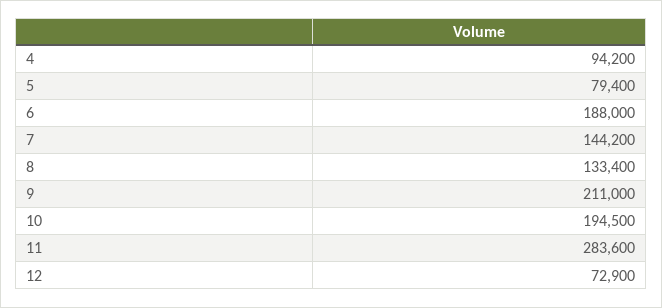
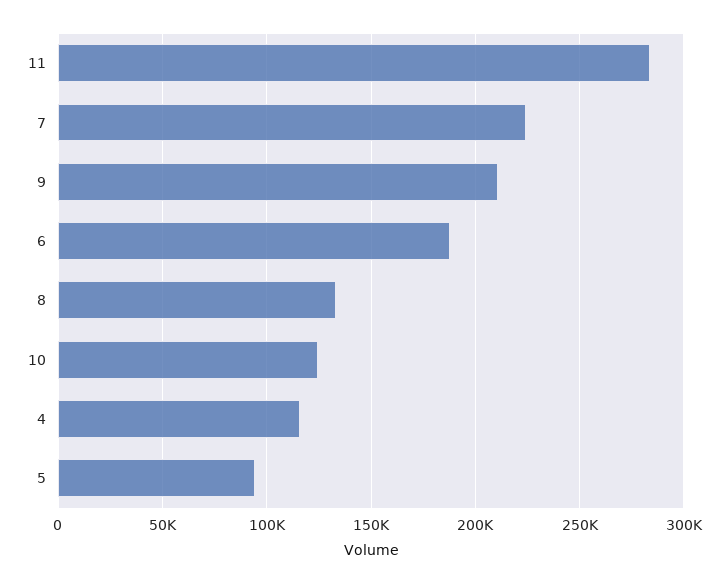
  {
-   "4": 94200,
+   "4": 115000,
-   "5": 79400,
+   "5": 95000,
    "6": 188000,
-   "7": 144200,
+   "7": 225000,
    "8": 133400,
    "9": 211000,
-   "10": 194500,
+   "10": 125000,
-   "11": 283600,
+   "11": 283600
-   "12": 72900
  }

